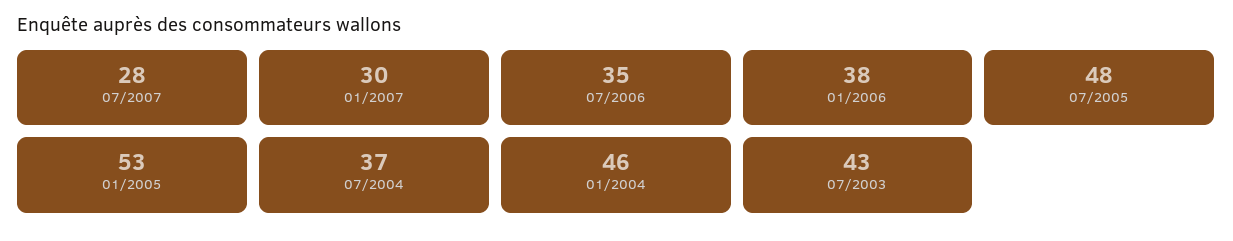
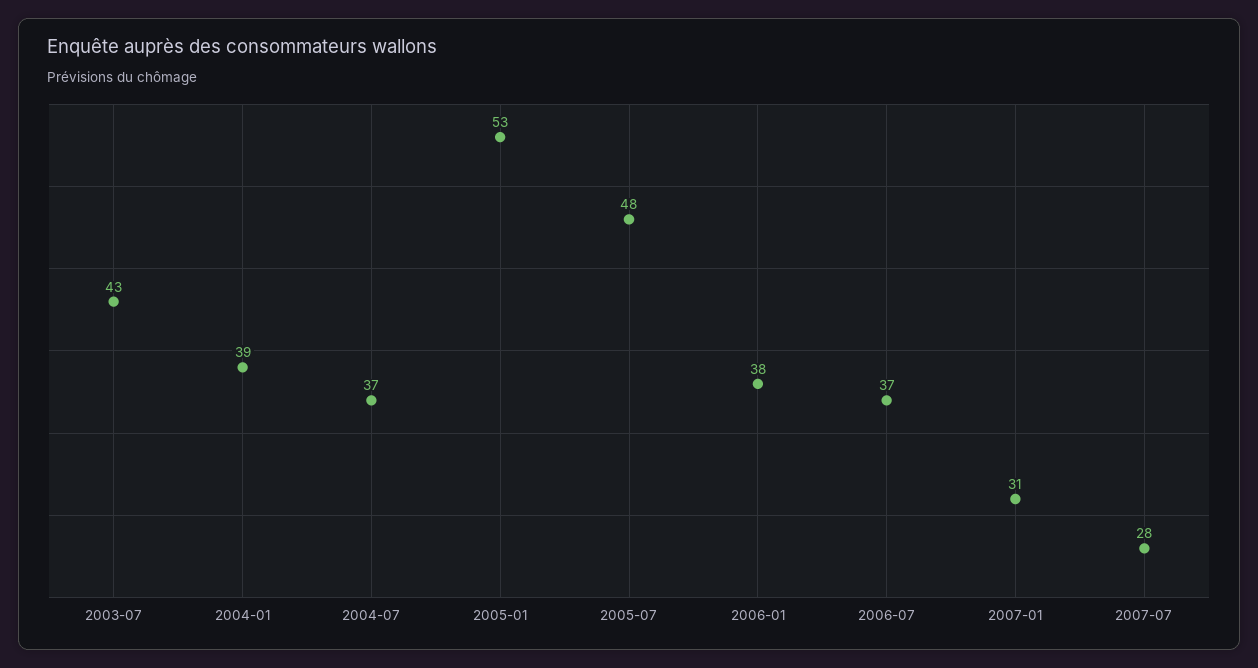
  {
    "07/2007": 28,
-   "01/2007": 30,
+   "01/2007": 31,
-   "07/2006": 35,
+   "07/2006": 37,
    "01/2006": 38,
    "07/2005": 48,
    "01/2005": 53,
    "07/2004": 37,
-   "01/2004": 46,
+   "01/2004": 39,
    "07/2003": 43
  }

